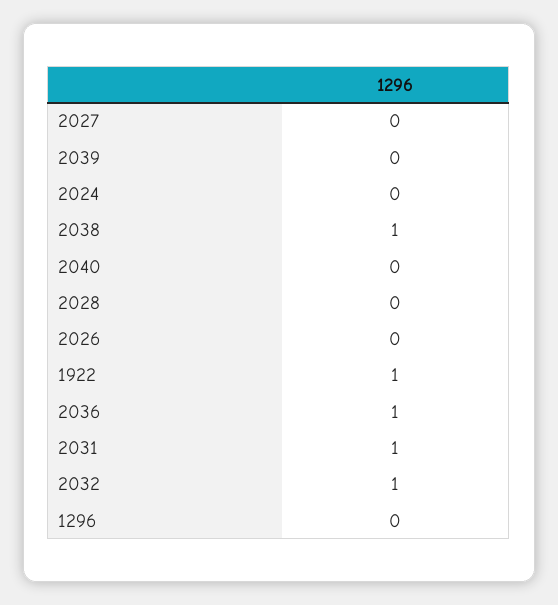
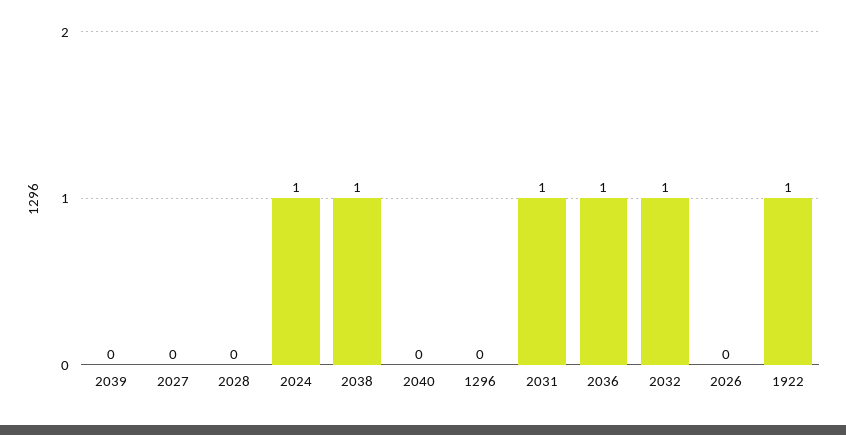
  {
    "2027": 0,
    "2039": 0,
-   "2024": 0,
+   "2024": 1,
    "2038": 1,
    "2040": 0,
    "2028": 0,
    "2026": 0,
    "1922": 1,
    "2036": 1,
    "2031": 1,
    "2032": 1,
    "1296": 0
  }

